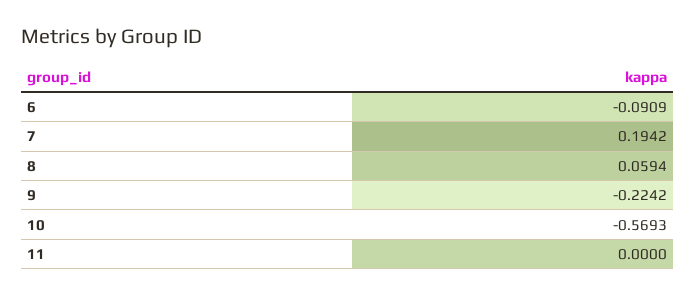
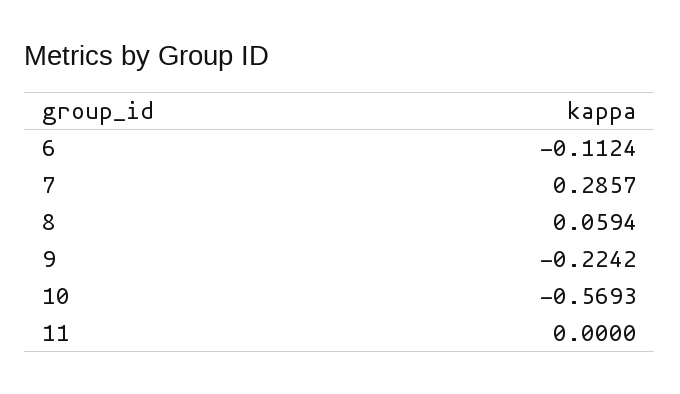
  {
-   "6": -0.0909,
+   "6": -0.1124,
-   "7": 0.1942,
+   "7": 0.2857,
    "8": 0.0594,
    "9": -0.2242,
    "10": -0.5693,
    "11": 0
  }

